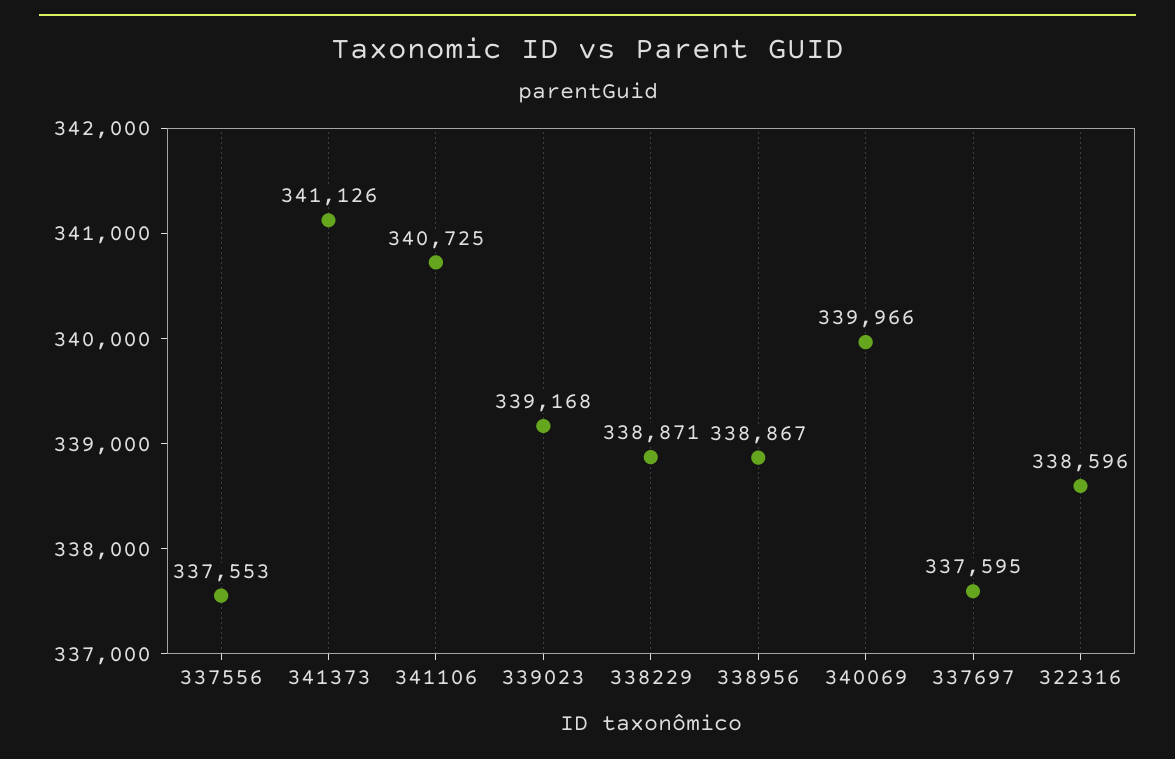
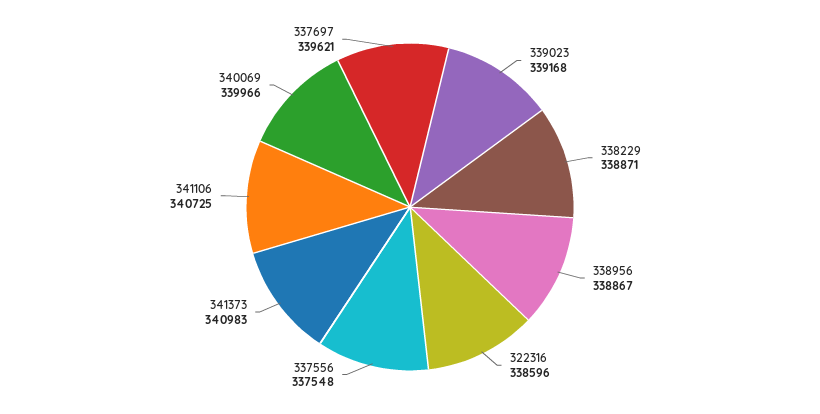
  {
-   "337556": 337553,
+   "337556": 337548,
-   "341373": 341126,
+   "341373": 340983,
    "341106": 340725,
    "339023": 339168,
    "338229": 338871,
    "338956": 338867,
    "340069": 339966,
-   "337697": 337595,
+   "337697": 339621,
    "322316": 338596
  }

